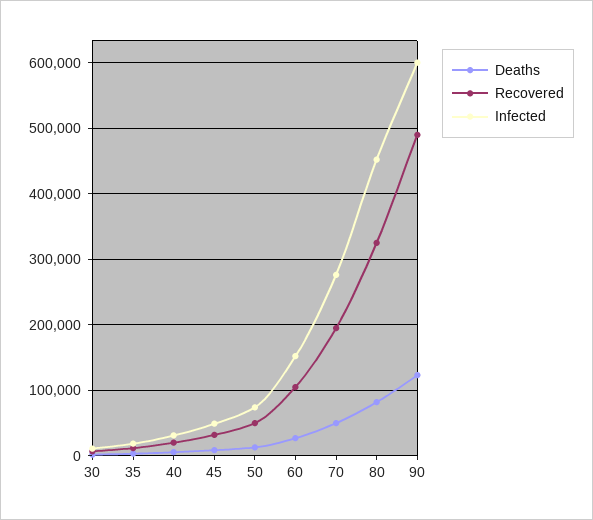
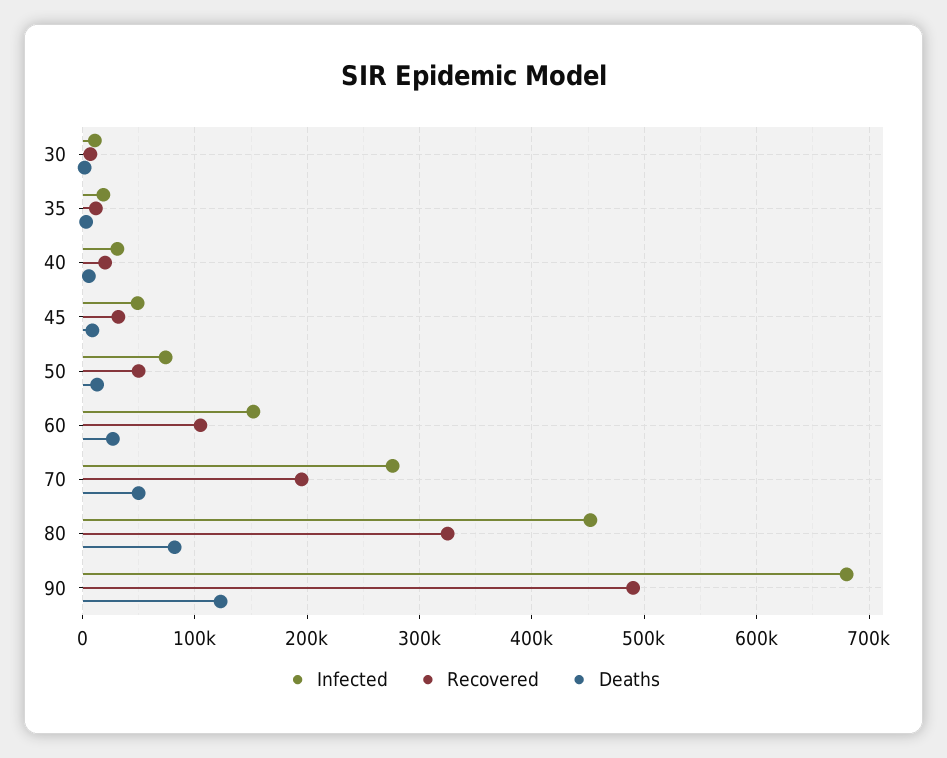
  {
    "Deaths": {
      "30": 0,
      "35": 0,
      "40": 10000,
      "45": 10000,
      "50": 10000,
      "60": 30000,
      "70": 50000,
      "80": 80000,
      "90": 120000
    },
    "Recovered": {
      "30": 10000,
      "35": 10000,
      "40": 20000,
      "45": 30000,
      "50": 50000,
      "60": 110000,
      "70": 200000,
      "80": 330000,
      "90": 490000
    },
    "Infected": {
      "30": 10000,
      "35": 20000,
      "40": 30000,
      "45": 50000,
      "50": 70000,
      "60": 150000,
      "70": 280000,
      "80": 450000,
-     "90": 600000
+     "90": 680000
    }
  }

